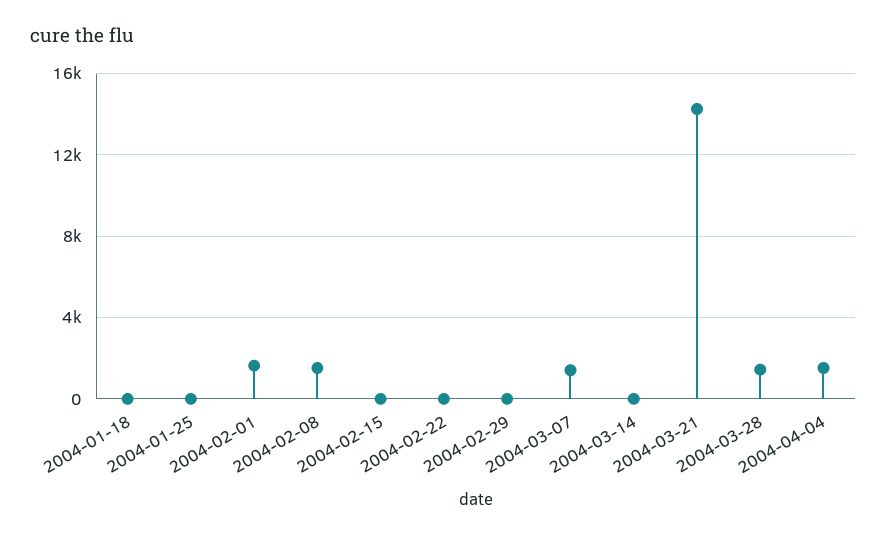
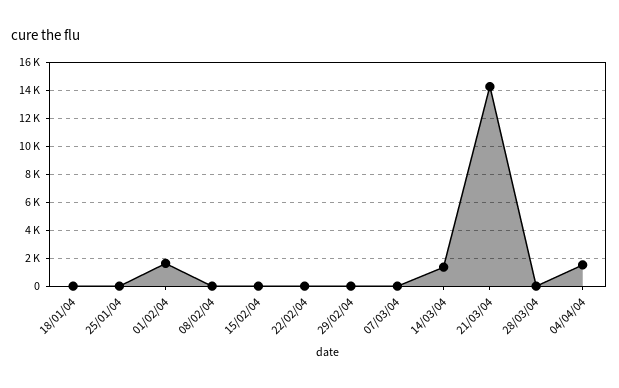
  {
    "2004-01-18": 0,
    "2004-01-25": 0,
    "2004-02-01": 1500,
-   "2004-02-08": 1500,
+   "2004-02-08": 0,
    "2004-02-15": 0,
    "2004-02-22": 0,
    "2004-02-29": 0,
-   "2004-03-07": 1500,
+   "2004-03-07": 0,
-   "2004-03-14": 0,
+   "2004-03-14": 1500,
    "2004-03-21": 14500,
-   "2004-03-28": 1500,
+   "2004-03-28": 0,
    "2004-04-04": 1500
  }

